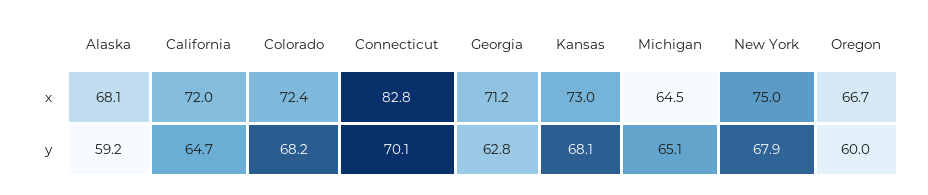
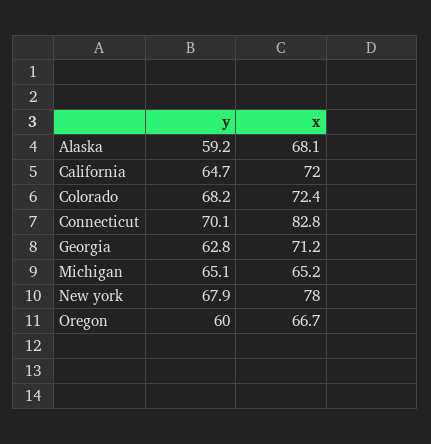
  {
    "Alaska": {
      "x": 68.1,
      "y": 59.2
    },
    "California": {
      "x": 72,
      "y": 64.7
    },
    "Colorado": {
      "x": 72.4,
      "y": 68.2
    },
    "Connecticut": {
      "x": 82.8,
      "y": 70.1
    },
    "Georgia": {
      "x": 71.2,
      "y": 62.8
    },
-   "Kansas": {
-     "x": 73,
-     "y": 68.1
-   },
    "Michigan": {
-     "x": 64.5,
+     "x": 65.2,
      "y": 65.1
    },
    "New York": {
-     "x": 75,
+     "x": 78,
      "y": 67.9
    },
    "Oregon": {
      "x": 66.7,
      "y": 60
    }
  }

